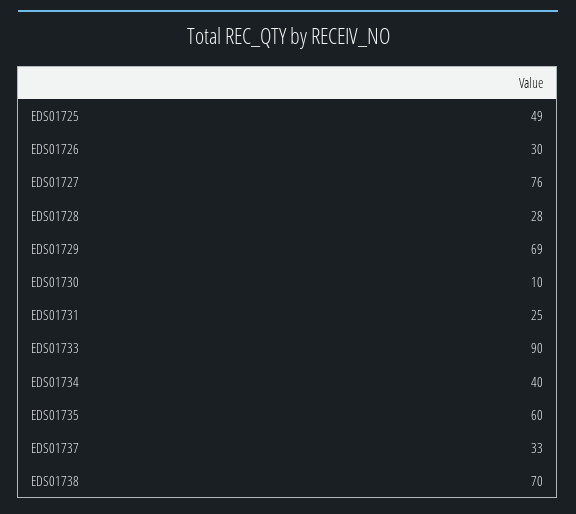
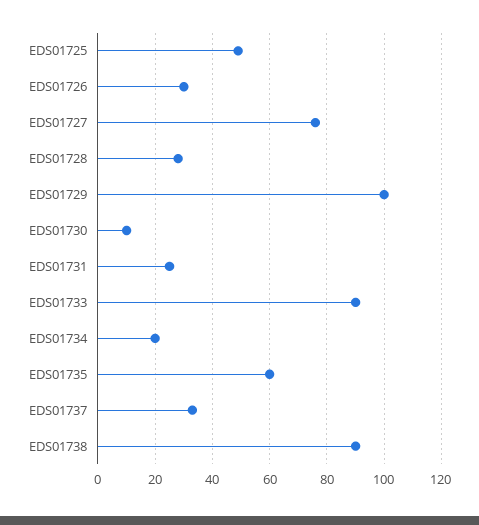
  {
    "EDS01725": 49,
    "EDS01726": 30,
    "EDS01727": 76,
    "EDS01728": 28,
-   "EDS01729": 69,
+   "EDS01729": 100,
    "EDS01730": 10,
    "EDS01731": 25,
    "EDS01733": 90,
-   "EDS01734": 40,
+   "EDS01734": 20,
    "EDS01735": 60,
    "EDS01737": 33,
-   "EDS01738": 70
+   "EDS01738": 90
  }

